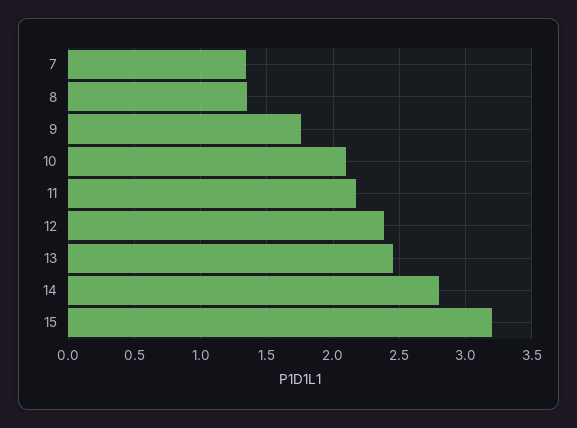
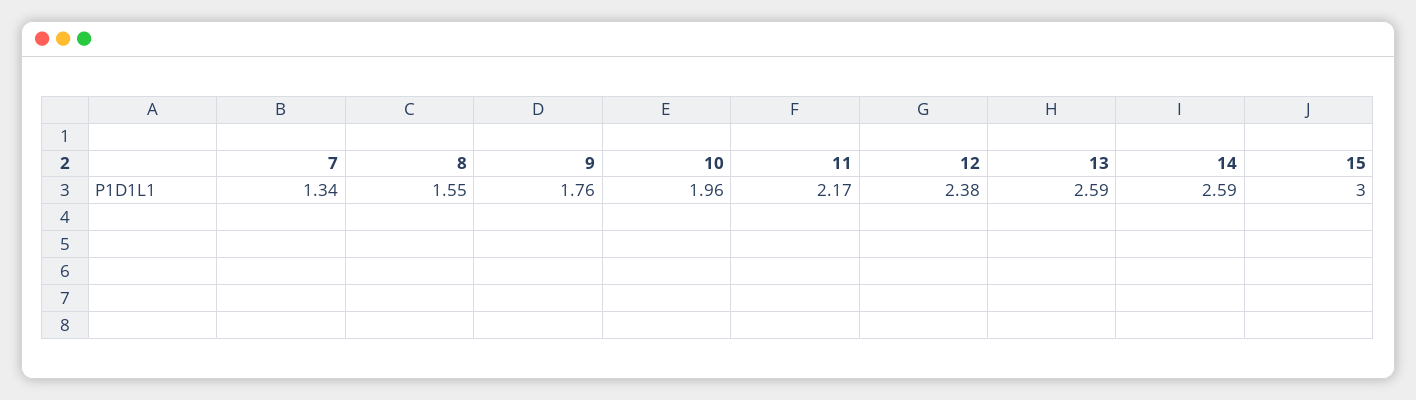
  {
    "7": 1.34,
-   "8": 1.35,
+   "8": 1.55,
    "9": 1.76,
-   "10": 2.1,
+   "10": 1.96,
    "11": 2.17,
    "12": 2.38,
-   "13": 2.45,
+   "13": 2.59,
-   "14": 2.8,
+   "14": 2.59,
-   "15": 3.2
+   "15": 3
  }

